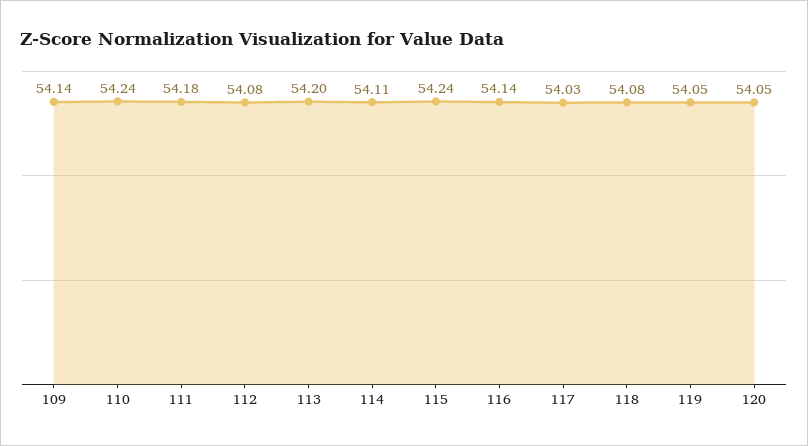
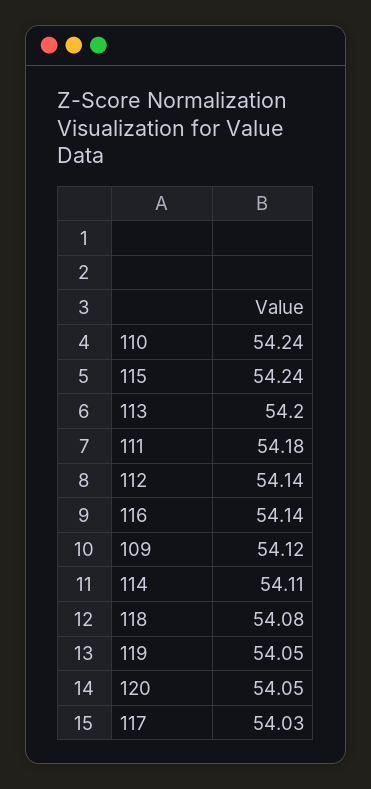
  {
-   "109": 54.14,
+   "109": 54.12,
    "110": 54.24,
    "111": 54.18,
-   "112": 54.08,
+   "112": 54.14,
    "113": 54.2,
    "114": 54.11,
    "115": 54.24,
    "116": 54.14,
    "117": 54.03,
    "118": 54.08,
    "119": 54.05,
    "120": 54.05
  }

